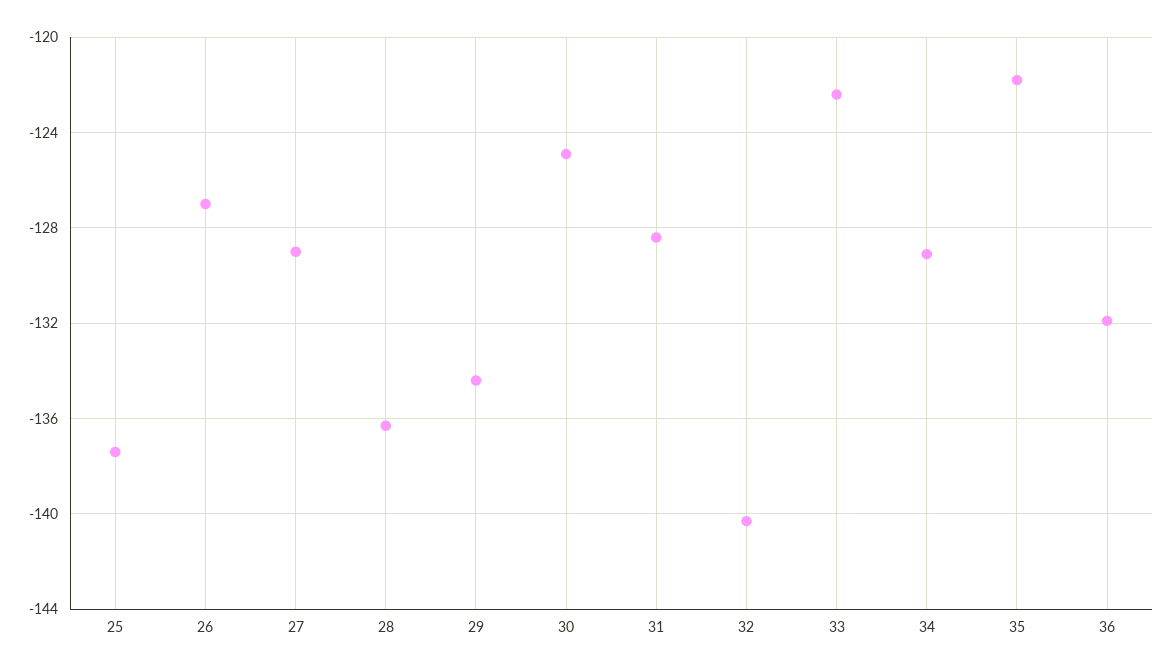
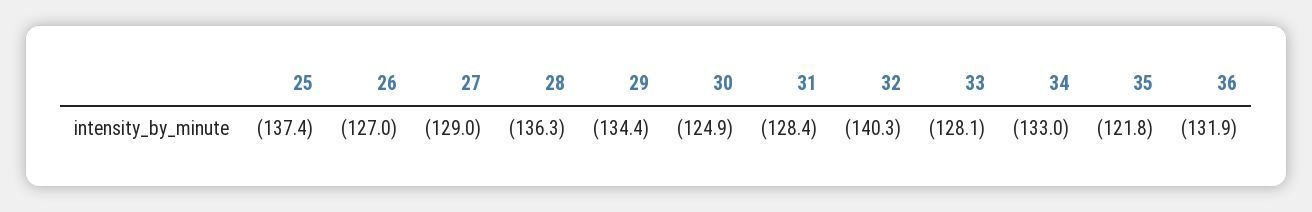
  {
    "25": -137.4,
    "26": -127,
    "27": -129,
    "28": -136.3,
    "29": -134.4,
    "30": -124.9,
    "31": -128.4,
    "32": -140.3,
-   "33": -122.5,
+   "33": -128.1,
-   "34": -129,
+   "34": -133,
    "35": -121.8,
    "36": -131.9
  }

